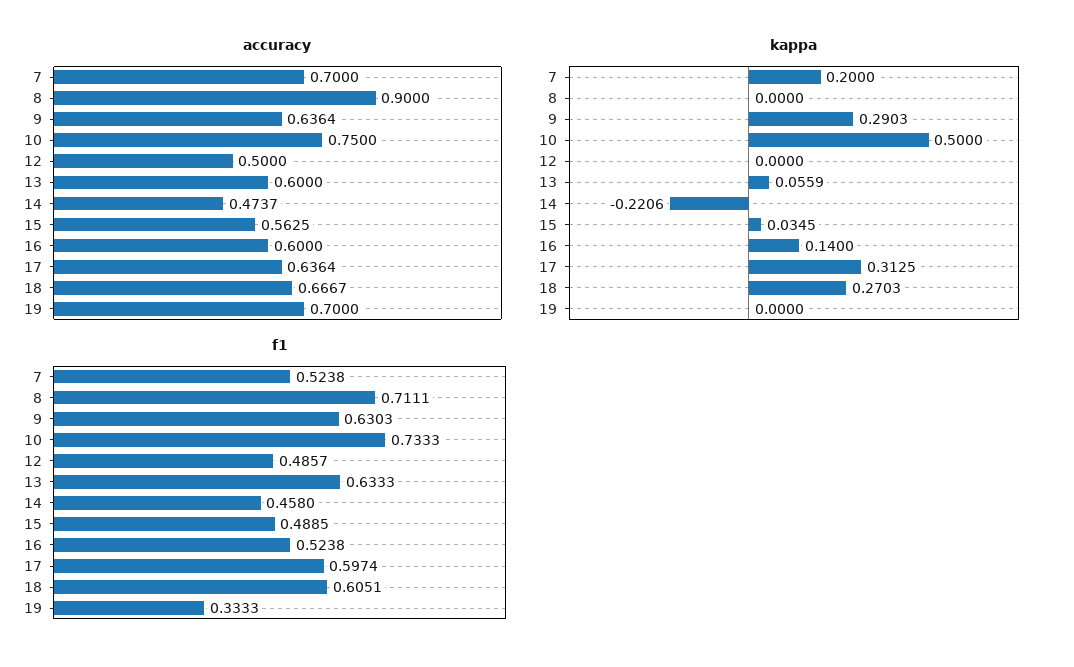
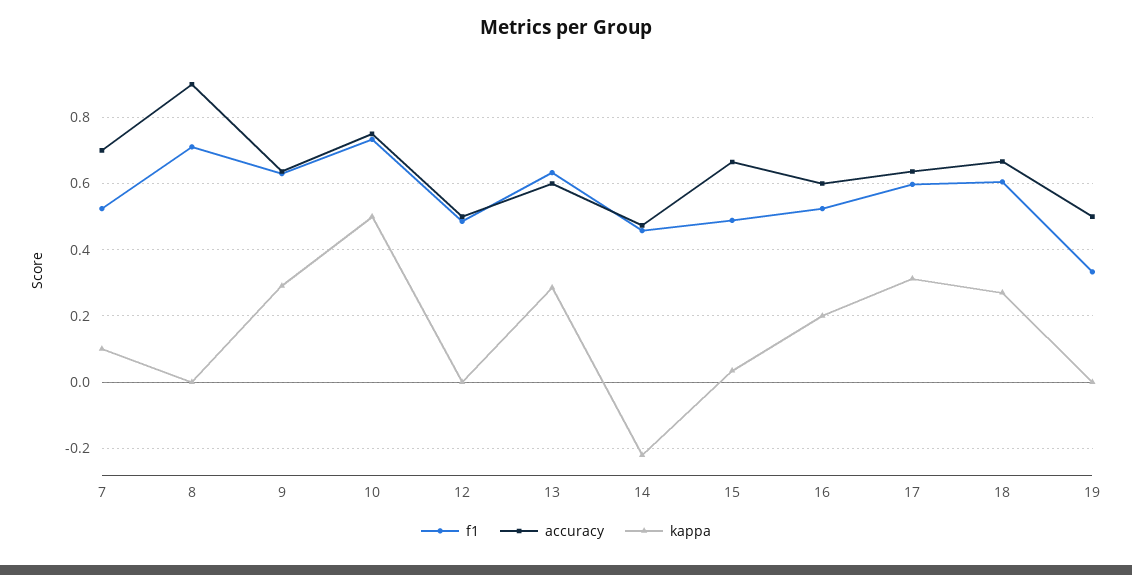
  {
    "accuracy": {
      "7": 0.7,
      "8": 0.9,
      "9": 0.6364,
      "10": 0.75,
      "12": 0.5,
      "13": 0.6,
      "14": 0.4737,
-     "15": 0.5625,
+     "15": 0.66,
      "16": 0.6,
      "17": 0.6364,
      "18": 0.6667,
-     "19": 0.7
+     "19": 0.5
    },
    "kappa": {
-     "7": 0.2,
+     "7": 0.1,
      "8": 0,
      "9": 0.2903,
      "10": 0.5,
      "12": 0,
-     "13": 0.0559,
+     "13": 0.28,
      "14": -0.2206,
      "15": 0.0345,
-     "16": 0.14,
+     "16": 0.2,
      "17": 0.3125,
      "18": 0.2703,
      "19": 0
    },
    "f1": {
      "7": 0.5238,
      "8": 0.7111,
      "9": 0.6303,
      "10": 0.7333,
      "12": 0.4857,
      "13": 0.6333,
      "14": 0.458,
      "15": 0.4885,
      "16": 0.5238,
      "17": 0.5974,
      "18": 0.6051,
      "19": 0.3333
    }
  }

